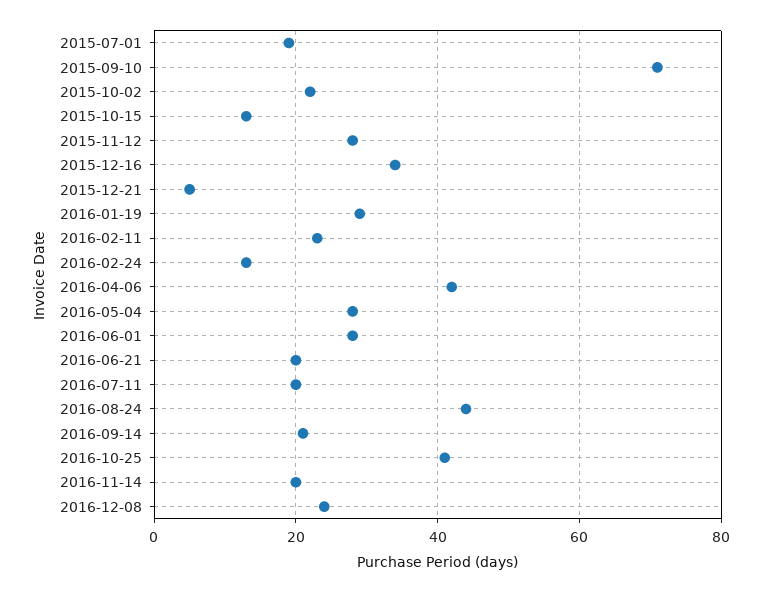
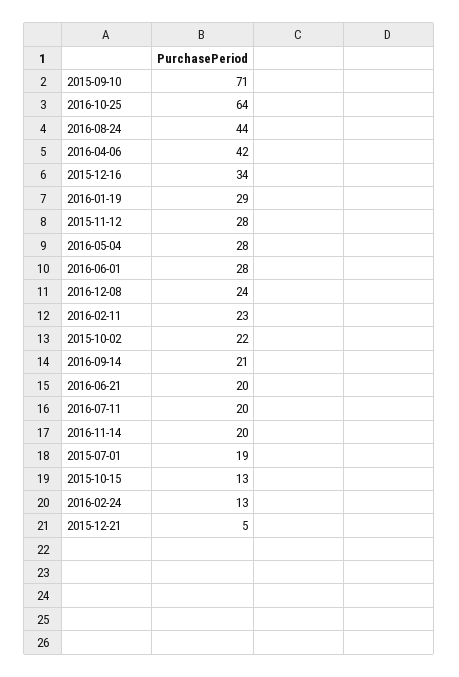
  {
    "2015-07-01": 19,
    "2015-09-10": 71,
    "2015-10-02": 22,
    "2015-10-15": 13,
    "2015-11-12": 28,
    "2015-12-16": 34,
    "2015-12-21": 5,
    "2016-01-19": 29,
    "2016-02-11": 23,
    "2016-02-24": 13,
    "2016-04-06": 42,
    "2016-05-04": 28,
    "2016-06-01": 28,
    "2016-06-21": 20,
    "2016-07-11": 20,
    "2016-08-24": 44,
    "2016-09-14": 21,
-   "2016-10-25": 40,
+   "2016-10-25": 64,
    "2016-11-14": 20,
    "2016-12-08": 24
  }

